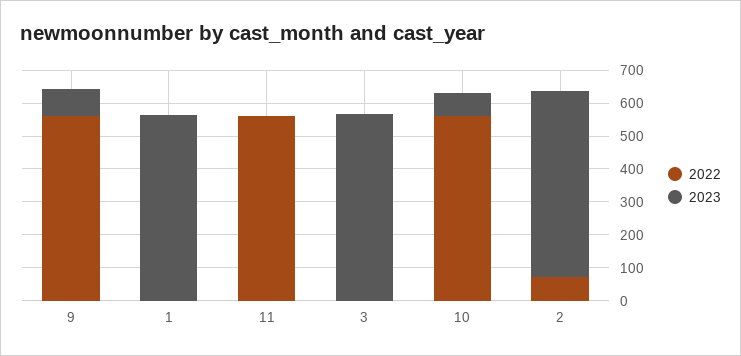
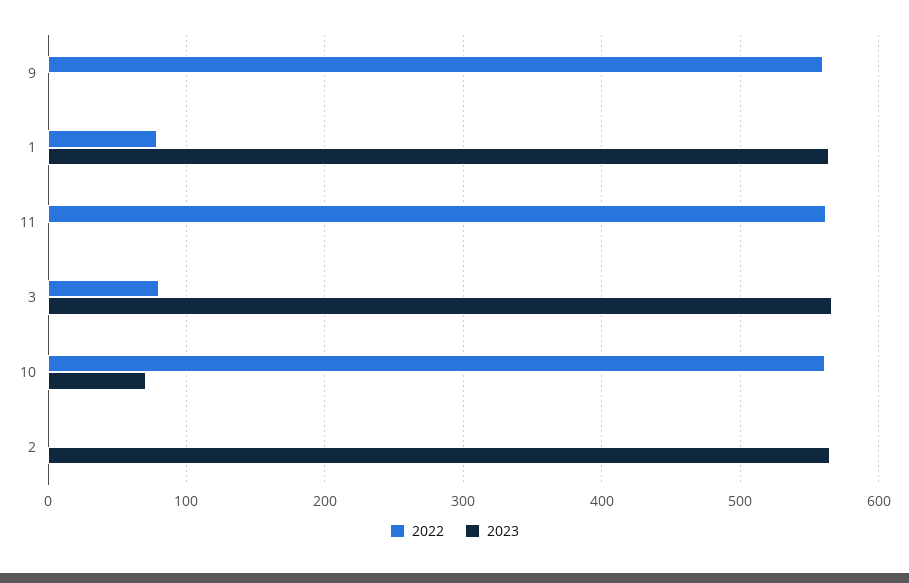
  {
    "2022": {
      "9": 560,
-     "1": 0,
+     "1": 80,
      "11": 560,
-     "3": 0,
+     "3": 80,
      "10": 560,
-     "2": 75
+     "2": 0
    },
    "2023": {
-     "9": 75,
+     "9": 0,
      "1": 560,
      "11": 0,
      "3": 570,
      "10": 70,
      "2": 570
    }
  }

